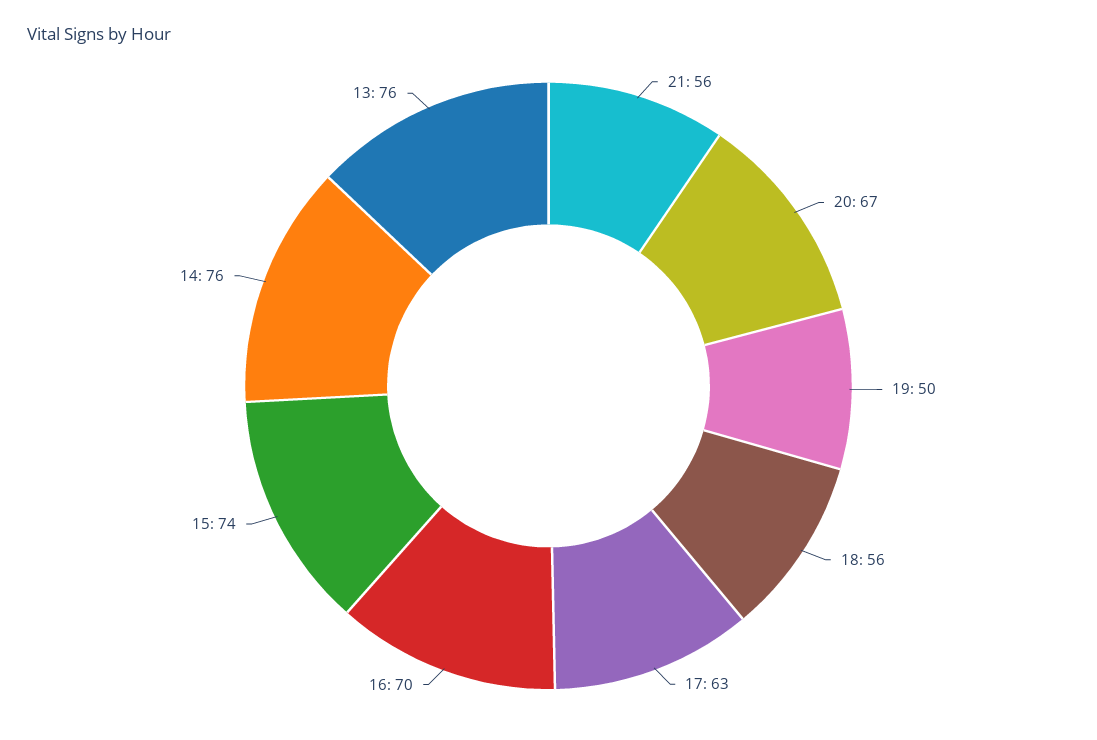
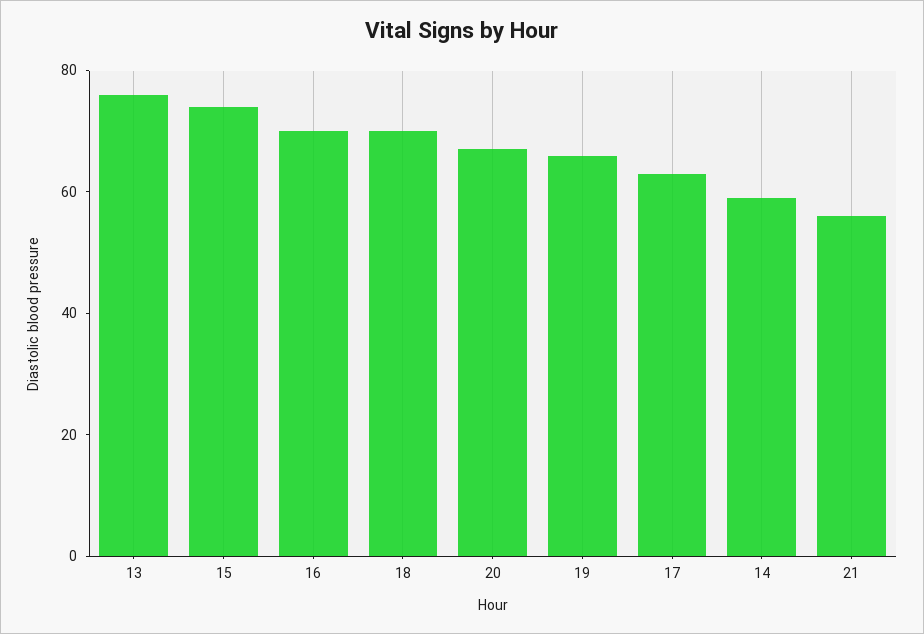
  {
    "21": 56,
    "20": 67,
-   "19": 50,
+   "19": 65,
-   "18": 56,
+   "18": 70,
    "17": 63,
    "16": 70,
    "15": 74,
-   "14": 76,
+   "14": 60,
    "13": 76
  }

